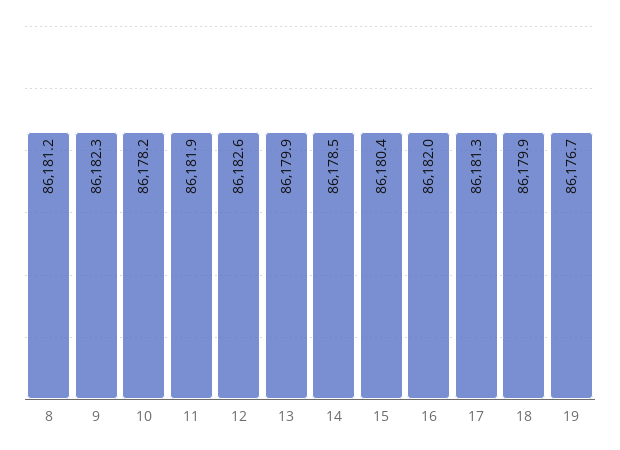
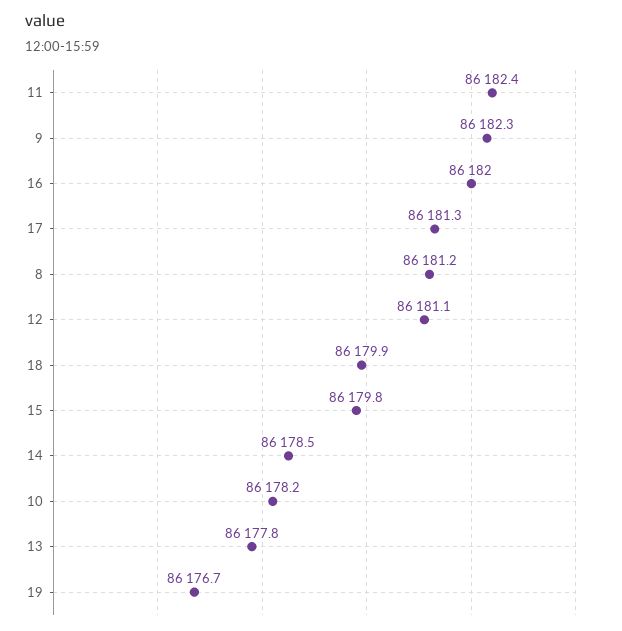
  {
    "8": 86181.2,
    "9": 86182.3,
    "10": 86178.2,
-   "11": 86181.9,
+   "11": 86182.4,
-   "12": 86182.6,
+   "12": 86181.1,
-   "13": 86179.9,
+   "13": 86177.8,
    "14": 86178.5,
-   "15": 86180.4,
+   "15": 86179.8,
    "16": 86182,
    "17": 86181.3,
    "18": 86179.9,
    "19": 86176.7
  }

